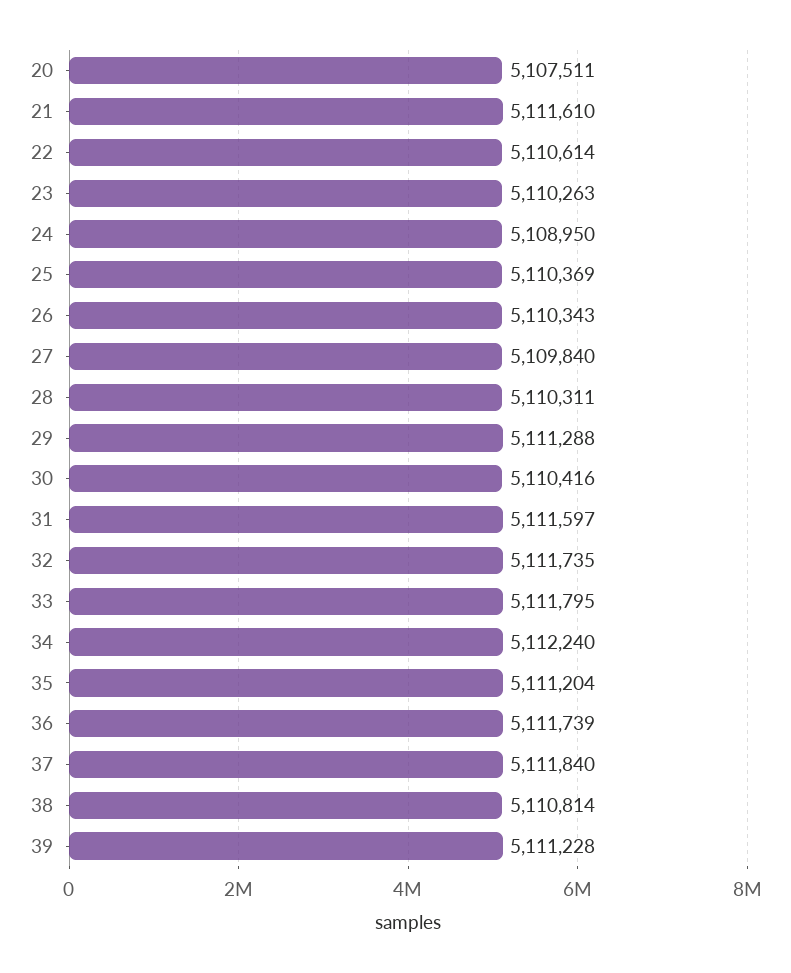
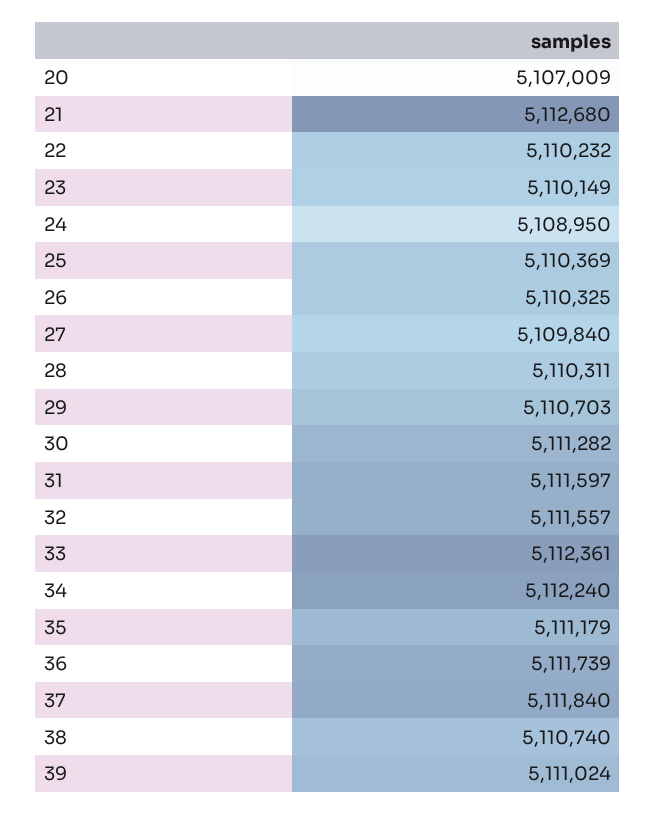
  {
-   "20": 5107511,
+   "20": 5107009,
-   "21": 5111610,
+   "21": 5112680,
-   "22": 5110614,
+   "22": 5110232,
-   "23": 5110263,
+   "23": 5110149,
    "24": 5108950,
    "25": 5110369,
-   "26": 5110343,
+   "26": 5110325,
    "27": 5109840,
    "28": 5110311,
-   "29": 5111288,
+   "29": 5110703,
-   "30": 5110416,
+   "30": 5111282,
    "31": 5111597,
-   "32": 5111735,
+   "32": 5111557,
-   "33": 5111795,
+   "33": 5112361,
    "34": 5112240,
-   "35": 5111204,
+   "35": 5111179,
    "36": 5111739,
    "37": 5111840,
-   "38": 5110814,
+   "38": 5110740,
-   "39": 5111228
+   "39": 5111024
  }

